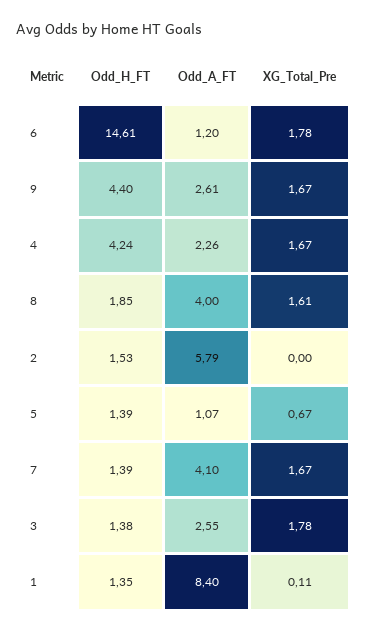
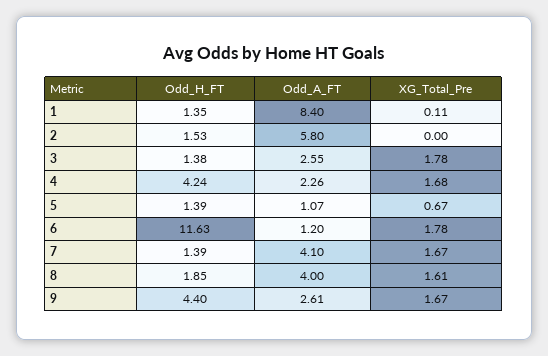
  {
    "Odd_H_FT": {
-     "6": 14.61,
+     "6": 11.63,
      "9": 4.4,
      "4": 4.24,
      "8": 1.85,
      "2": 1.53,
      "5": 1.39,
      "7": 1.39,
      "3": 1.38,
      "1": 1.35
    },
    "Odd_A_FT": {
      "6": 1.2,
      "9": 2.61,
      "4": 2.26,
      "8": 4,
-     "2": 5.79,
+     "2": 5.8,
      "5": 1.07,
      "7": 4.1,
      "3": 2.55,
      "1": 8.4
    },
    "XG_Total_Pre": {
      "6": 1.78,
      "9": 1.67,
-     "4": 1.67,
+     "4": 1.68,
      "8": 1.61,
      "2": 0,
      "5": 0.67,
      "7": 1.67,
      "3": 1.78,
      "1": 0.11
    }
  }

